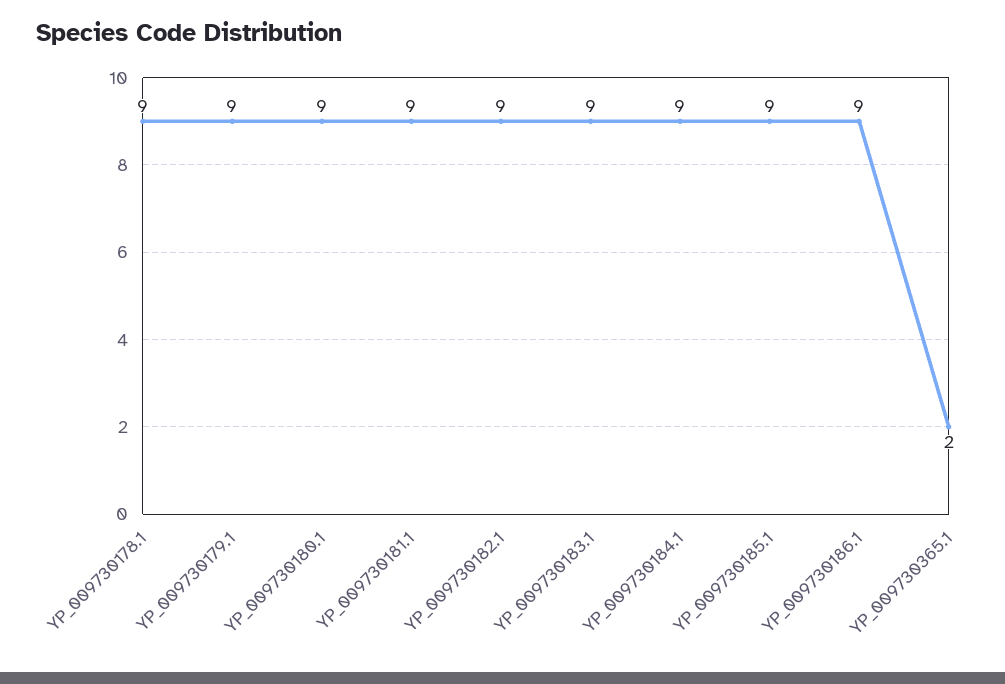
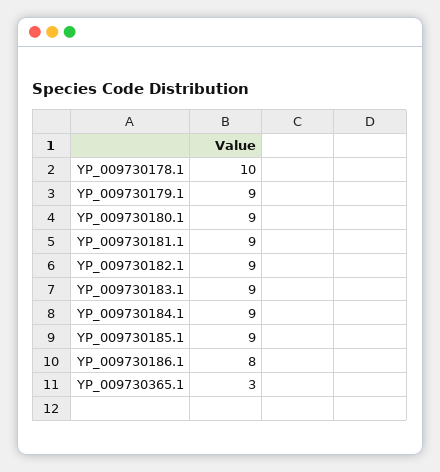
  {
-   "YP_009730178.1": 9,
+   "YP_009730178.1": 10,
    "YP_009730179.1": 9,
    "YP_009730180.1": 9,
    "YP_009730181.1": 9,
    "YP_009730182.1": 9,
    "YP_009730183.1": 9,
    "YP_009730184.1": 9,
    "YP_009730185.1": 9,
-   "YP_009730186.1": 9,
+   "YP_009730186.1": 8,
-   "YP_009730365.1": 2
+   "YP_009730365.1": 3
  }

